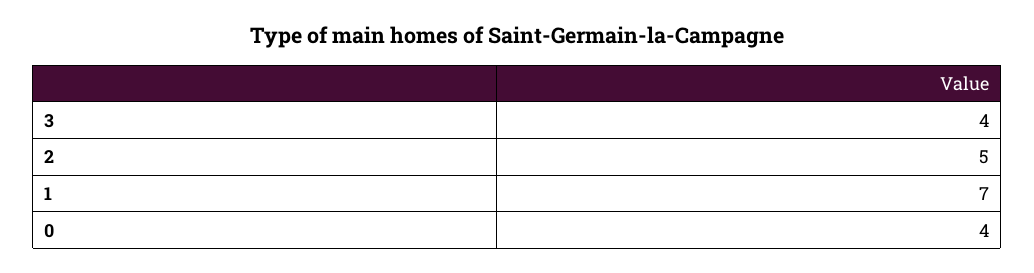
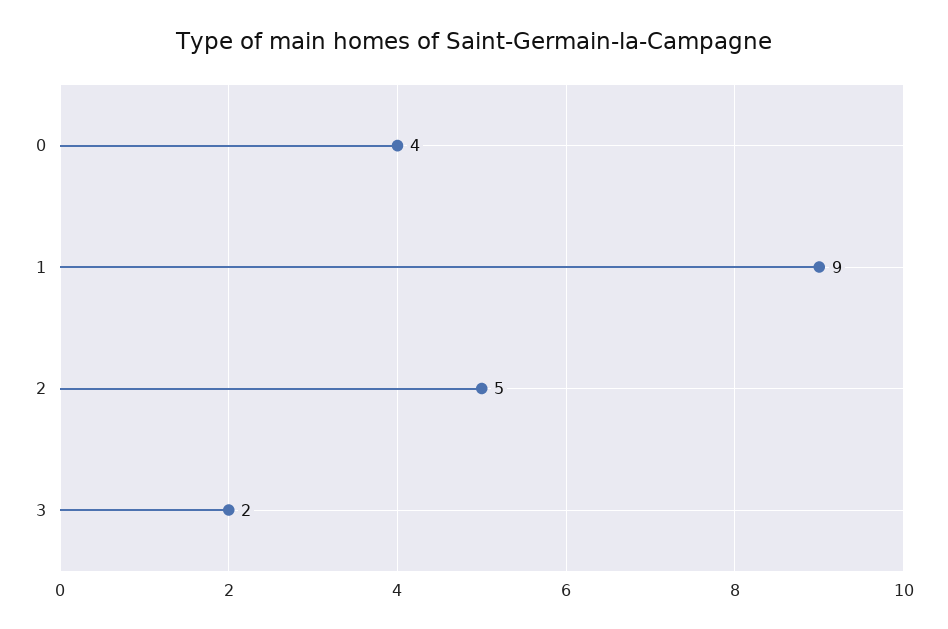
  {
-   "3": 4,
+   "3": 2,
    "2": 5,
-   "1": 7,
+   "1": 9,
    "0": 4
  }

